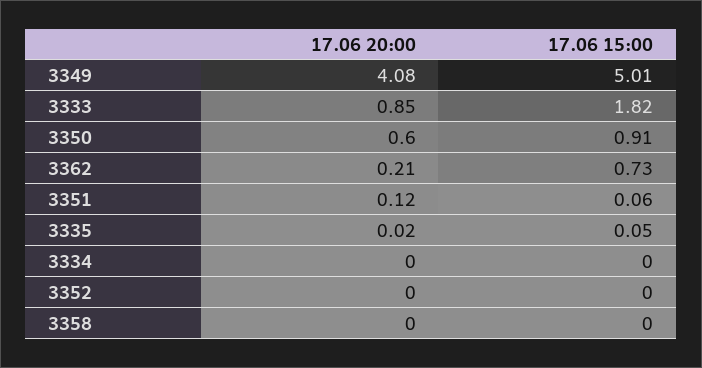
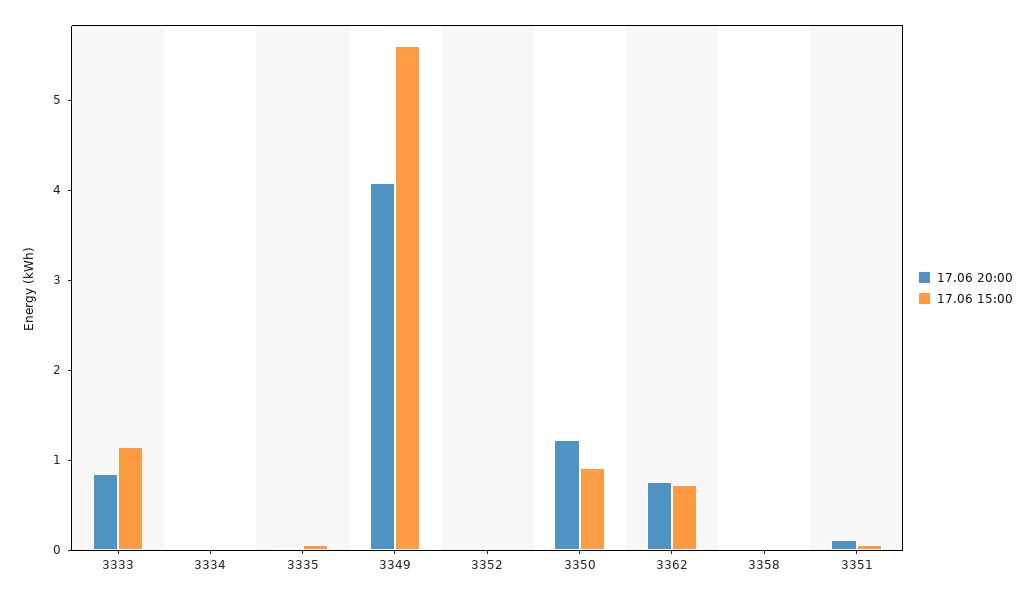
  {
    "17.06 20:00": {
      "3349": 4.08,
      "3333": 0.85,
-     "3350": 0.6,
+     "3350": 1.2,
-     "3362": 0.21,
+     "3362": 0.8,
      "3351": 0.12,
      "3335": 0.02,
      "3334": 0,
      "3352": 0,
      "3358": 0
    },
    "17.06 15:00": {
-     "3349": 5.01,
+     "3349": 5.6,
-     "3333": 1.82,
+     "3333": 1.2,
      "3350": 0.91,
      "3362": 0.73,
      "3351": 0.06,
      "3335": 0.05,
      "3334": 0,
      "3352": 0,
      "3358": 0
    }
  }

